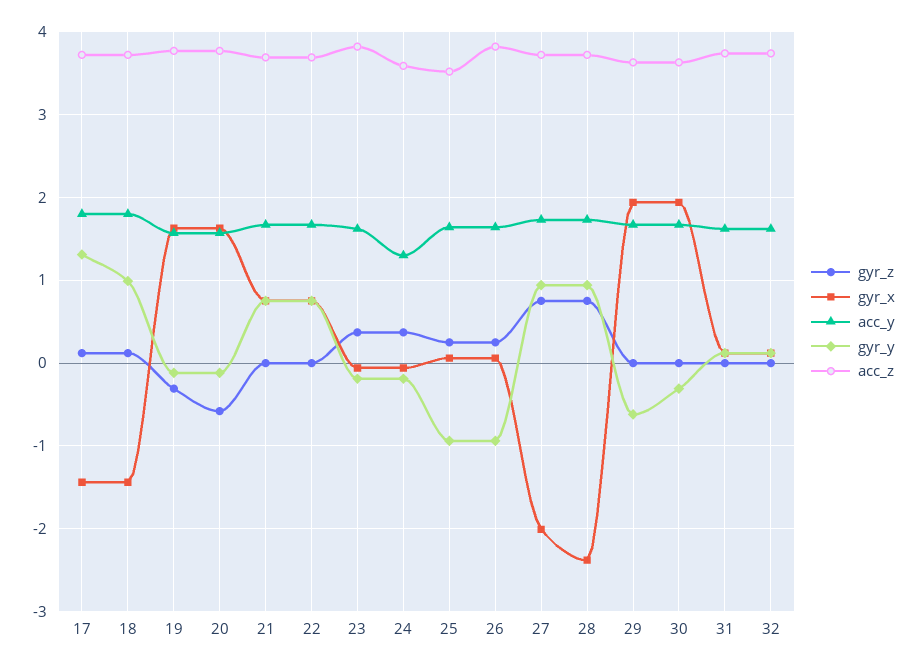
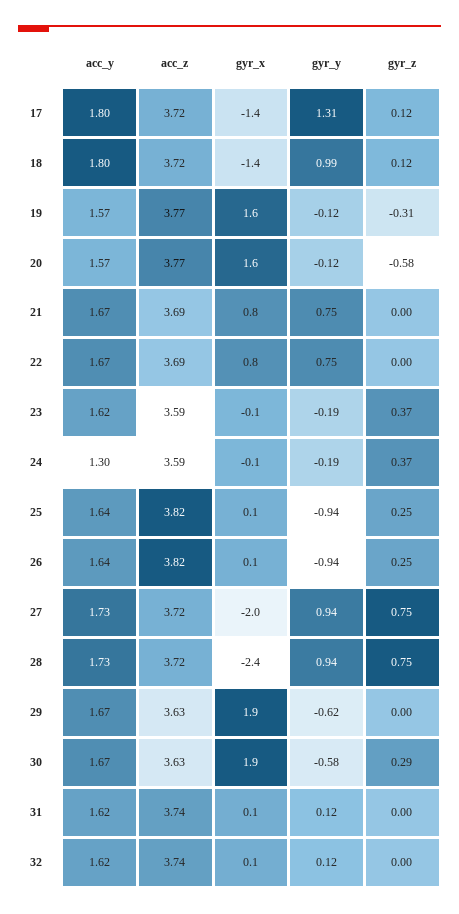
  {
    "gyr_z": {
      "17": 0.12,
      "18": 0.12,
      "19": -0.31,
      "20": -0.58,
      "21": 0,
      "22": 0,
      "23": 0.37,
      "24": 0.37,
      "25": 0.25,
      "26": 0.25,
      "27": 0.75,
      "28": 0.75,
      "29": 0,
-     "30": 0,
+     "30": 0.29,
      "31": 0,
      "32": 0
    },
    "gyr_x": {
      "17": -1.4,
      "18": -1.4,
      "19": 1.6,
      "20": 1.6,
      "21": 0.8,
      "22": 0.8,
      "23": -0.1,
      "24": -0.1,
      "25": 0.1,
      "26": 0.1,
      "27": -2,
      "28": -2.4,
      "29": 1.9,
      "30": 1.9,
      "31": 0.1,
      "32": 0.1
    },
    "acc_y": {
      "17": 1.8,
      "18": 1.8,
      "19": 1.57,
      "20": 1.57,
      "21": 1.67,
      "22": 1.67,
      "23": 1.62,
      "24": 1.3,
      "25": 1.64,
      "26": 1.64,
      "27": 1.73,
      "28": 1.73,
      "29": 1.67,
      "30": 1.67,
      "31": 1.62,
      "32": 1.62
    },
    "gyr_y": {
      "17": 1.31,
      "18": 0.99,
      "19": -0.12,
      "20": -0.12,
      "21": 0.75,
      "22": 0.75,
      "23": -0.19,
      "24": -0.19,
      "25": -0.94,
      "26": -0.94,
      "27": 0.94,
      "28": 0.94,
      "29": -0.62,
-     "30": -0.3,
+     "30": -0.58,
      "31": 0.12,
      "32": 0.12
    },
    "acc_z": {
      "17": 3.72,
      "18": 3.72,
      "19": 3.77,
      "20": 3.77,
      "21": 3.69,
      "22": 3.69,
-     "23": 3.8,
+     "23": 3.59,
      "24": 3.59,
-     "25": 3.5,
+     "25": 3.82,
      "26": 3.82,
      "27": 3.72,
      "28": 3.72,
      "29": 3.63,
      "30": 3.63,
      "31": 3.74,
      "32": 3.74
    }
  }

